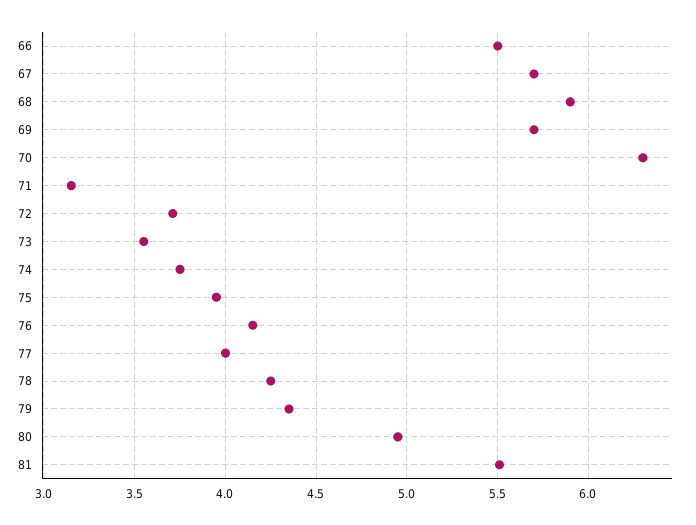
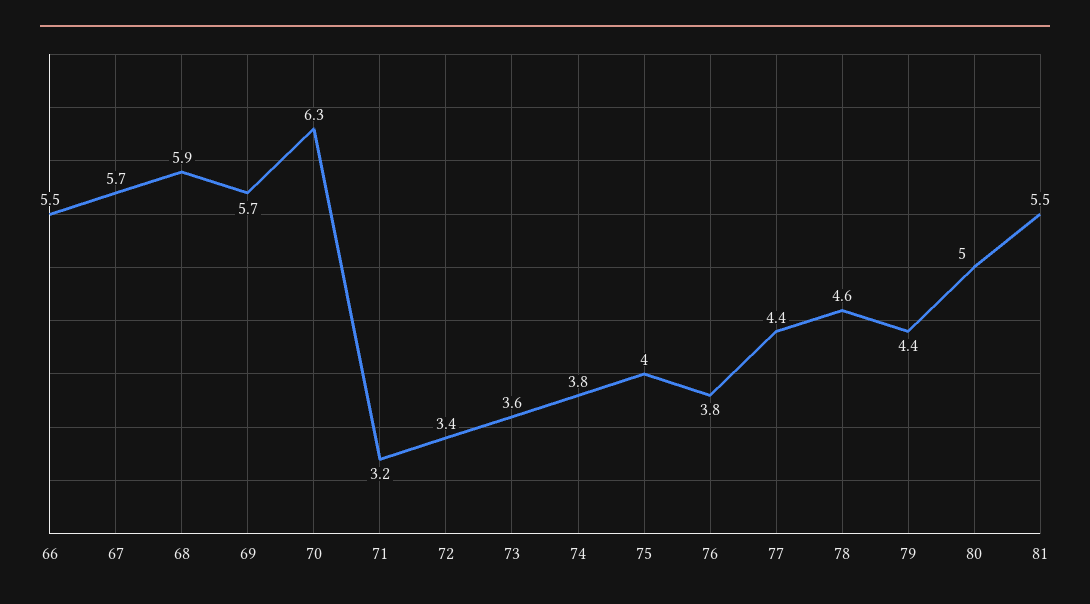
  {
    "66": 5.5,
    "67": 5.7,
    "68": 5.9,
    "69": 5.7,
    "70": 6.3,
    "71": 3.2,
-   "72": 3.7,
+   "72": 3.4,
    "73": 3.6,
    "74": 3.8,
    "75": 4,
-   "76": 4.15,
+   "76": 3.8,
-   "77": 4,
+   "77": 4.4,
-   "78": 4.25,
+   "78": 4.6,
    "79": 4.4,
    "80": 5,
    "81": 5.5
  }

